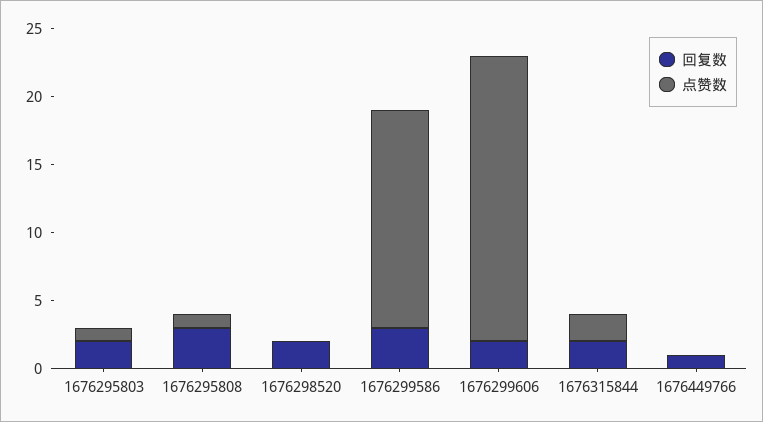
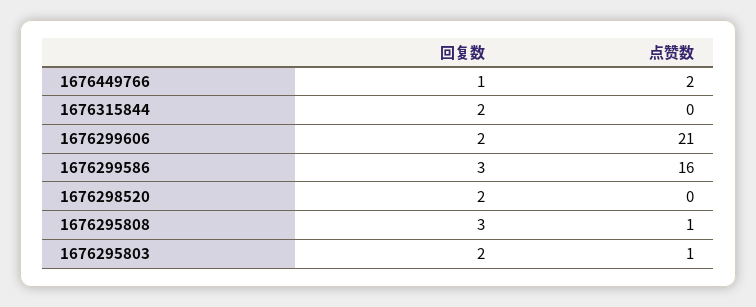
  {
    "回复数": {
      "1676295803": 2,
      "1676295808": 3,
      "1676298520": 2,
      "1676299586": 3,
      "1676299606": 2,
      "1676315844": 2,
      "1676449766": 1
    },
    "点赞数": {
      "1676295803": 1,
      "1676295808": 1,
      "1676298520": 0,
      "1676299586": 16,
      "1676299606": 21,
-     "1676315844": 2,
+     "1676315844": 0,
-     "1676449766": 0
+     "1676449766": 2
    }
  }

